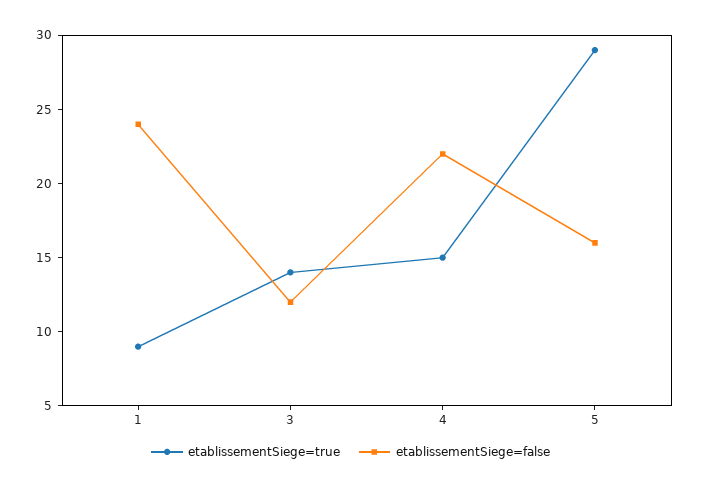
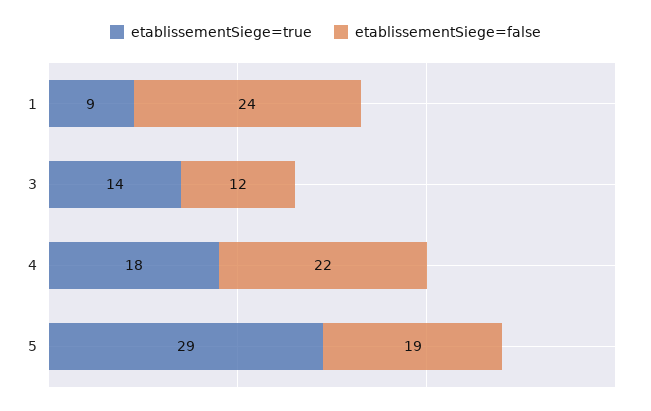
  {
    "etablissementSiege=true": {
      "1": 9,
      "3": 14,
-     "4": 15,
+     "4": 18,
      "5": 29
    },
    "etablissementSiege=false": {
      "1": 24,
      "3": 12,
      "4": 22,
-     "5": 16
+     "5": 19
    }
  }

